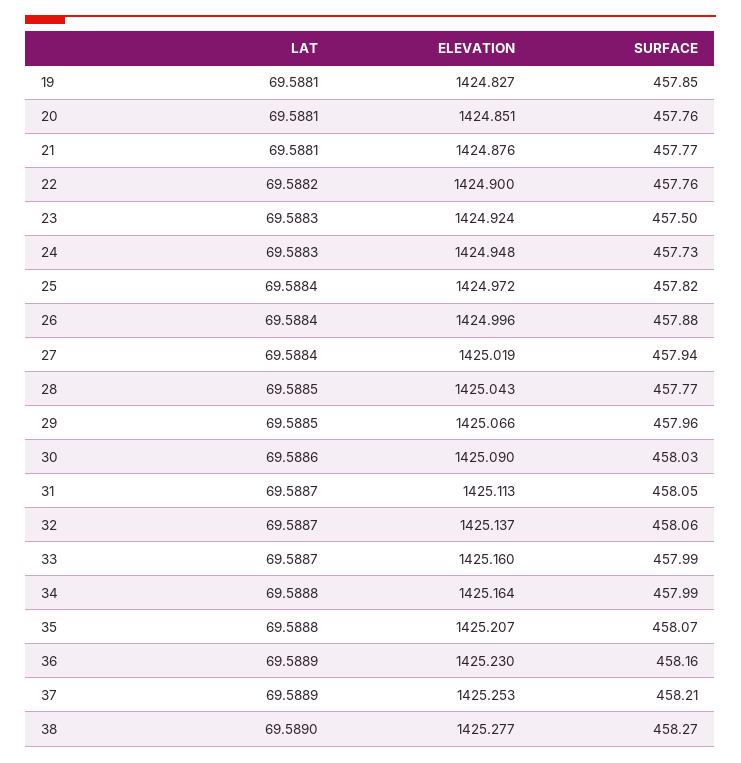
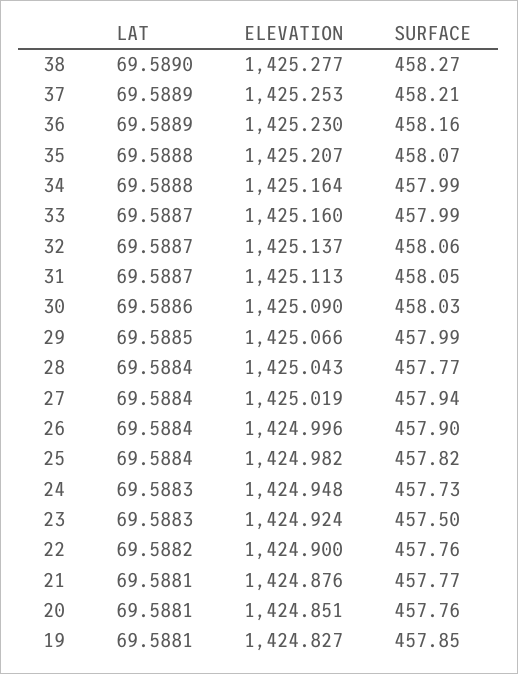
  {
    "LAT": {
      "19": 69.5881,
      "20": 69.5881,
      "21": 69.5881,
      "22": 69.5882,
      "23": 69.5883,
      "24": 69.5883,
      "25": 69.5884,
      "26": 69.5884,
      "27": 69.5884,
-     "28": 69.5885,
+     "28": 69.5884,
      "29": 69.5885,
      "30": 69.5886,
      "31": 69.5887,
      "32": 69.5887,
      "33": 69.5887,
      "34": 69.5888,
      "35": 69.5888,
      "36": 69.5889,
      "37": 69.5889,
      "38": 69.589
    },
    "ELEVATION": {
      "19": 1424.827,
      "20": 1424.851,
      "21": 1424.876,
      "22": 1424.9,
      "23": 1424.924,
      "24": 1424.948,
-     "25": 1424.972,
+     "25": 1424.982,
      "26": 1424.996,
      "27": 1425.019,
      "28": 1425.043,
      "29": 1425.066,
      "30": 1425.09,
      "31": 1425.113,
      "32": 1425.137,
      "33": 1425.16,
      "34": 1425.164,
      "35": 1425.207,
      "36": 1425.23,
      "37": 1425.253,
      "38": 1425.277
    },
    "SURFACE": {
      "19": 457.85,
      "20": 457.76,
      "21": 457.77,
      "22": 457.76,
      "23": 457.5,
      "24": 457.73,
      "25": 457.82,
-     "26": 457.88,
+     "26": 457.9,
      "27": 457.94,
      "28": 457.77,
-     "29": 457.96,
+     "29": 457.99,
      "30": 458.03,
      "31": 458.05,
      "32": 458.06,
      "33": 457.99,
      "34": 457.99,
      "35": 458.07,
      "36": 458.16,
      "37": 458.21,
      "38": 458.27
    }
  }

